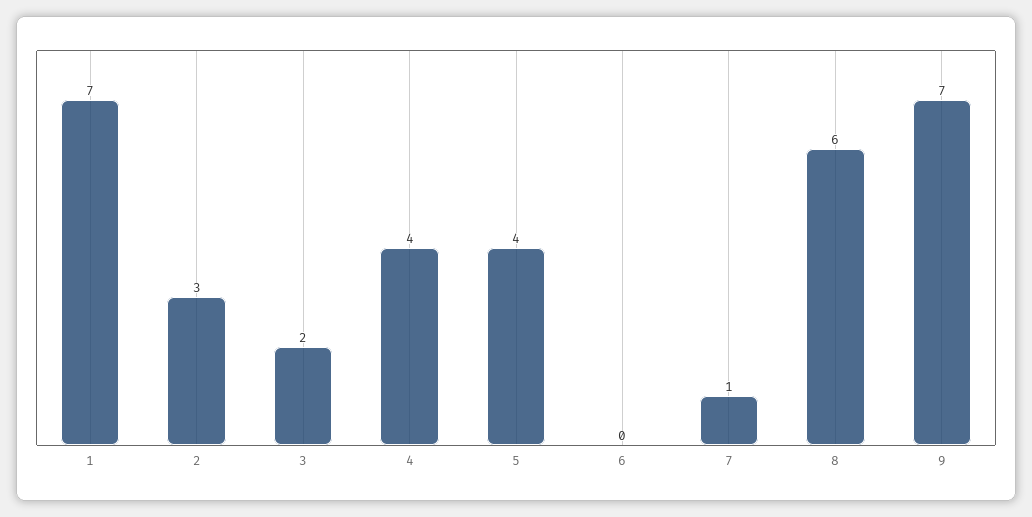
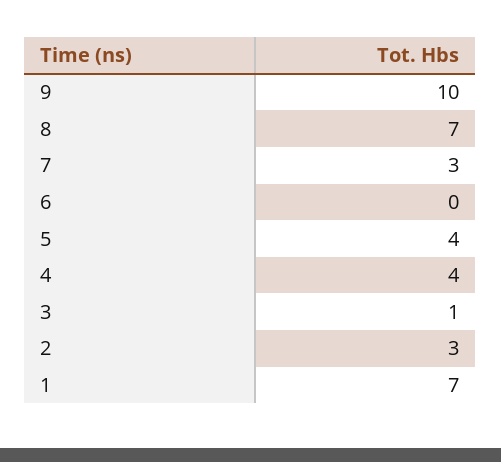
  {
    "1": 7,
    "2": 3,
-   "3": 2,
+   "3": 1,
    "4": 4,
    "5": 4,
    "6": 0,
-   "7": 1,
+   "7": 3,
-   "8": 6,
+   "8": 7,
-   "9": 7
+   "9": 10
  }

